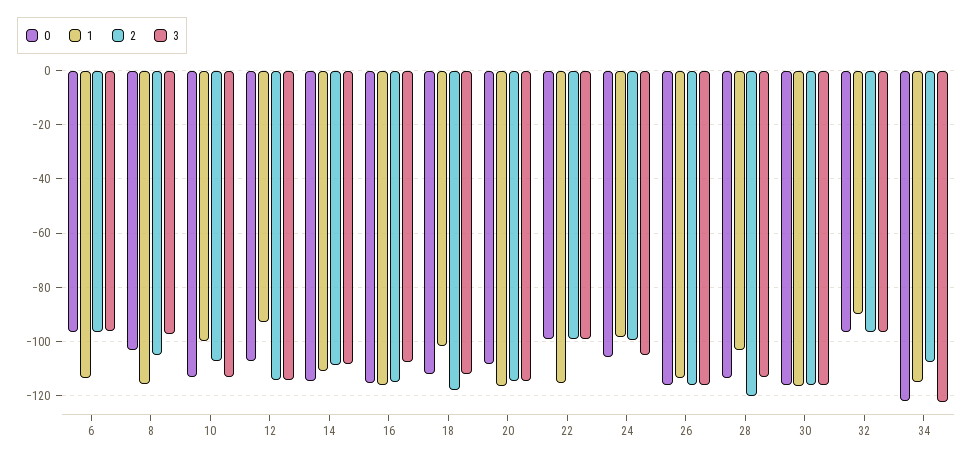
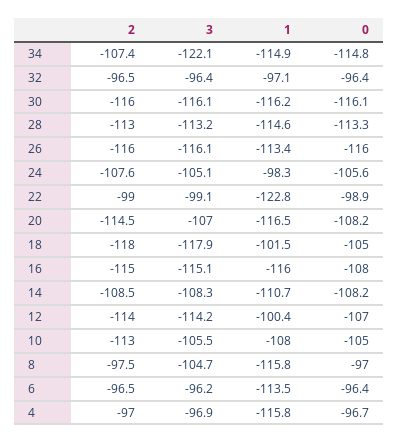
  {
    "0": {
      "6": -96.4,
-     "8": -102.5,
+     "8": -97,
-     "10": -112.5,
+     "10": -105,
      "12": -107,
-     "14": -115,
+     "14": -108.2,
-     "16": -115,
+     "16": -108,
-     "18": -112.5,
+     "18": -105,
      "20": -108.2,
      "22": -98.9,
      "24": -105.6,
      "26": -116,
      "28": -113.3,
      "30": -116.1,
      "32": -96.4,
-     "34": -122.5
+     "34": -114.8,
+     "4": -96.7
    },
    "1": {
      "6": -113.5,
      "8": -115.8,
-     "10": -100,
+     "10": -108,
-     "12": -92.5,
+     "12": -100.4,
      "14": -110.7,
      "16": -116,
      "18": -101.5,
      "20": -116.5,
-     "22": -115,
+     "22": -122.8,
      "24": -98.3,
      "26": -113.4,
-     "28": -102.5,
+     "28": -114.6,
      "30": -116.2,
-     "32": -90,
+     "32": -97.1,
-     "34": -114.9
+     "34": -114.9,
+     "4": -115.8
    },
    "2": {
      "6": -96.5,
-     "8": -105,
+     "8": -97.5,
-     "10": -107.5,
+     "10": -113,
      "12": -114,
      "14": -108.5,
      "16": -115,
      "18": -118,
      "20": -114.5,
      "22": -99,
-     "24": -100,
+     "24": -107.6,
      "26": -116,
-     "28": -120,
+     "28": -113,
      "30": -116,
      "32": -96.5,
-     "34": -107.4
+     "34": -107.4,
+     "4": -97
    },
    "3": {
      "6": -96.2,
-     "8": -97.5,
+     "8": -104.7,
-     "10": -112.5,
+     "10": -105.5,
      "12": -114.2,
      "14": -108.3,
-     "16": -107.5,
+     "16": -115.1,
-     "18": -112.5,
+     "18": -117.9,
-     "20": -115,
+     "20": -107,
      "22": -99.1,
      "24": -105.1,
      "26": -116.1,
      "28": -113.2,
      "30": -116.1,
      "32": -96.4,
-     "34": -122.1
+     "34": -122.1,
+     "4": -96.9
    }
  }

